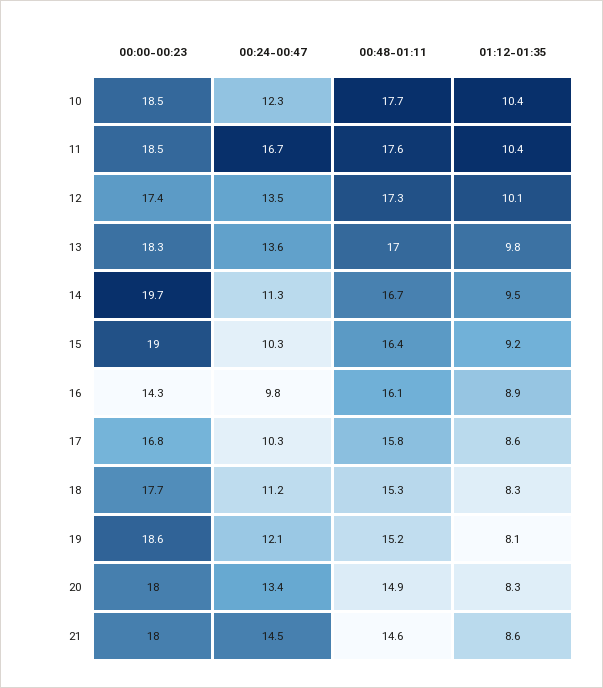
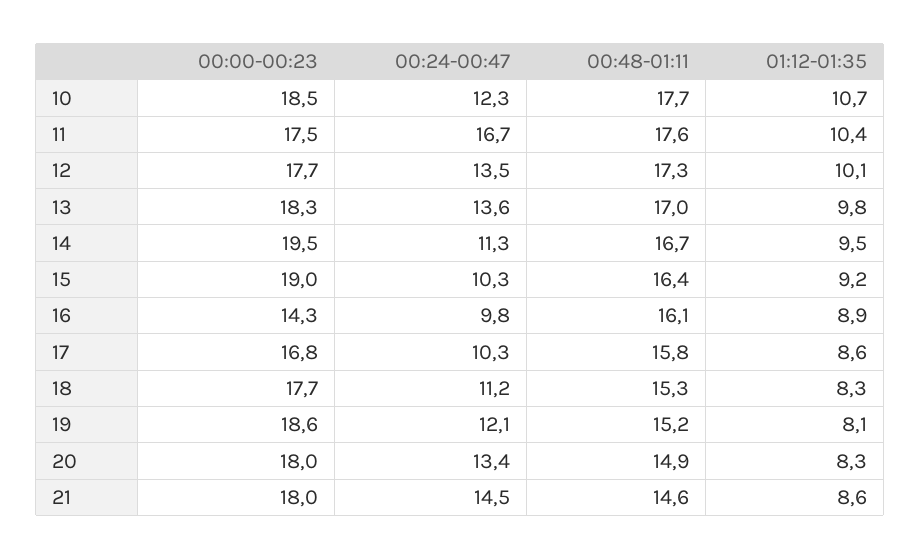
  {
    "00:00-00:23": {
      "10": 18.5,
-     "11": 18.5,
+     "11": 17.5,
-     "12": 17.4,
+     "12": 17.7,
      "13": 18.3,
-     "14": 19.7,
+     "14": 19.5,
      "15": 19,
      "16": 14.3,
      "17": 16.8,
      "18": 17.7,
      "19": 18.6,
      "20": 18,
      "21": 18
    },
    "00:24-00:47": {
      "10": 12.3,
      "11": 16.7,
      "12": 13.5,
      "13": 13.6,
      "14": 11.3,
      "15": 10.3,
      "16": 9.8,
      "17": 10.3,
      "18": 11.2,
      "19": 12.1,
      "20": 13.4,
      "21": 14.5
    },
    "00:48-01:11": {
      "10": 17.7,
      "11": 17.6,
      "12": 17.3,
      "13": 17,
      "14": 16.7,
      "15": 16.4,
      "16": 16.1,
      "17": 15.8,
      "18": 15.3,
      "19": 15.2,
      "20": 14.9,
      "21": 14.6
    },
    "01:12-01:35": {
-     "10": 10.4,
+     "10": 10.7,
      "11": 10.4,
      "12": 10.1,
      "13": 9.8,
      "14": 9.5,
      "15": 9.2,
      "16": 8.9,
      "17": 8.6,
      "18": 8.3,
      "19": 8.1,
      "20": 8.3,
      "21": 8.6
    }
  }

